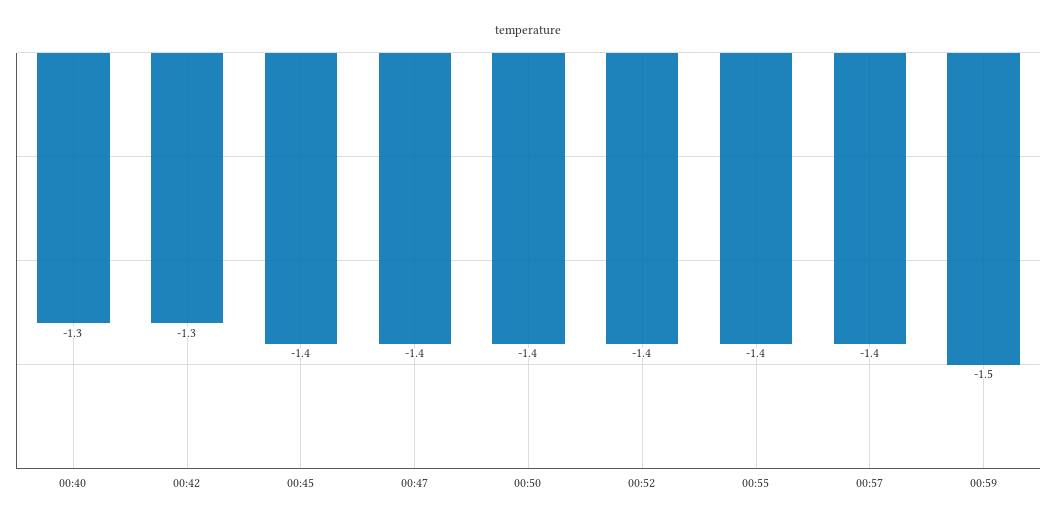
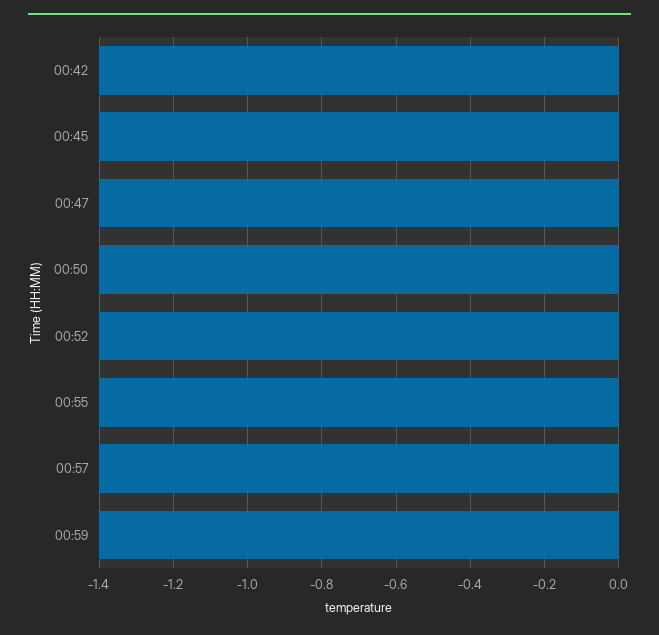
  {
-   "00:40": -1.3,
-   "00:42": -1.3,
+   "00:42": -1.4,
    "00:45": -1.4,
    "00:47": -1.4,
    "00:50": -1.4,
    "00:52": -1.4,
    "00:55": -1.4,
    "00:57": -1.4,
-   "00:59": -1.5
+   "00:59": -1.4
  }

